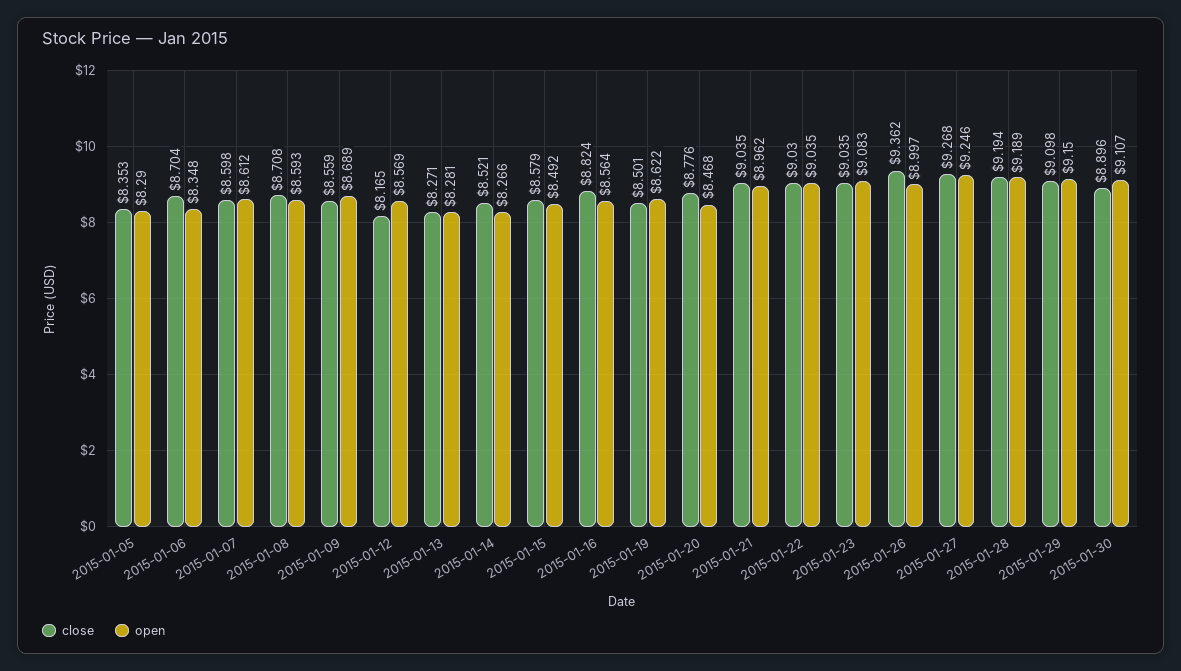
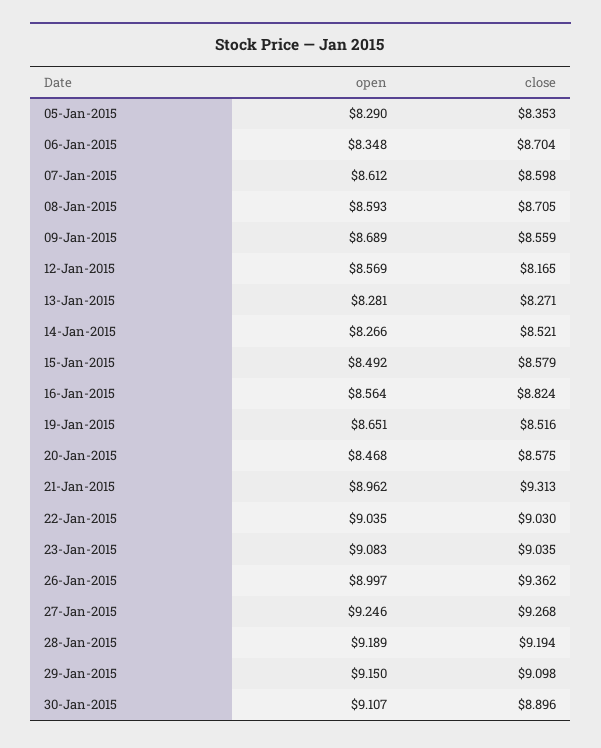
  {
    "close": {
      "2015-01-05": 8.353,
      "2015-01-06": 8.704,
      "2015-01-07": 8.598,
-     "2015-01-08": 8.708,
+     "2015-01-08": 8.705,
      "2015-01-09": 8.559,
      "2015-01-12": 8.165,
      "2015-01-13": 8.271,
      "2015-01-14": 8.521,
      "2015-01-15": 8.579,
      "2015-01-16": 8.824,
-     "2015-01-19": 8.501,
+     "2015-01-19": 8.516,
-     "2015-01-20": 8.776,
+     "2015-01-20": 8.575,
-     "2015-01-21": 9.035,
+     "2015-01-21": 9.313,
      "2015-01-22": 9.03,
      "2015-01-23": 9.035,
      "2015-01-26": 9.362,
      "2015-01-27": 9.268,
      "2015-01-28": 9.194,
      "2015-01-29": 9.098,
      "2015-01-30": 8.896
    },
    "open": {
      "2015-01-05": 8.29,
      "2015-01-06": 8.348,
      "2015-01-07": 8.612,
      "2015-01-08": 8.593,
      "2015-01-09": 8.689,
      "2015-01-12": 8.569,
      "2015-01-13": 8.281,
      "2015-01-14": 8.266,
      "2015-01-15": 8.492,
      "2015-01-16": 8.564,
-     "2015-01-19": 8.622,
+     "2015-01-19": 8.651,
      "2015-01-20": 8.468,
      "2015-01-21": 8.962,
      "2015-01-22": 9.035,
      "2015-01-23": 9.083,
      "2015-01-26": 8.997,
      "2015-01-27": 9.246,
      "2015-01-28": 9.189,
      "2015-01-29": 9.15,
      "2015-01-30": 9.107
    }
  }

